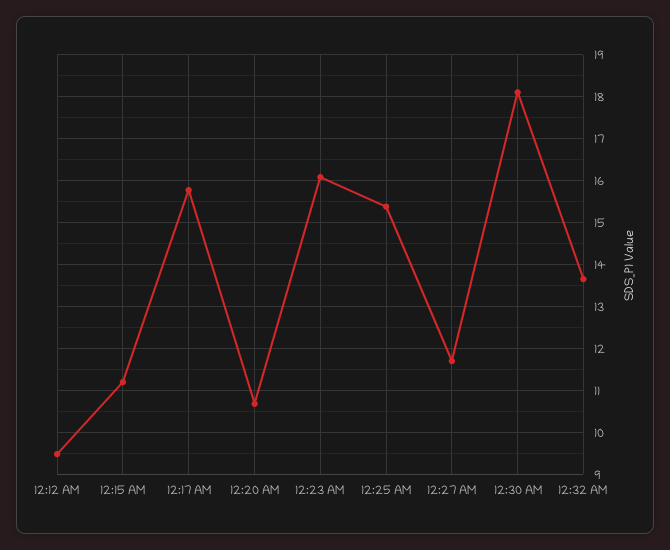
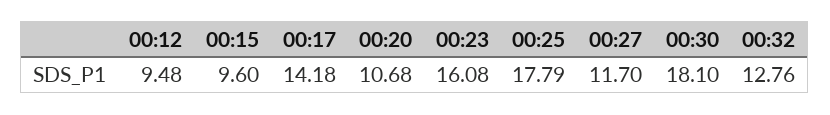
  {
    "12:12 AM": 9.48,
-   "12:15 AM": 11.2,
+   "12:15 AM": 9.6,
-   "12:17 AM": 15.8,
+   "12:17 AM": 14.18,
    "12:20 AM": 10.68,
    "12:23 AM": 16.08,
-   "12:25 AM": 15.4,
+   "12:25 AM": 17.79,
    "12:27 AM": 11.7,
    "12:30 AM": 18.1,
-   "12:32 AM": 13.6
+   "12:32 AM": 12.76
  }

